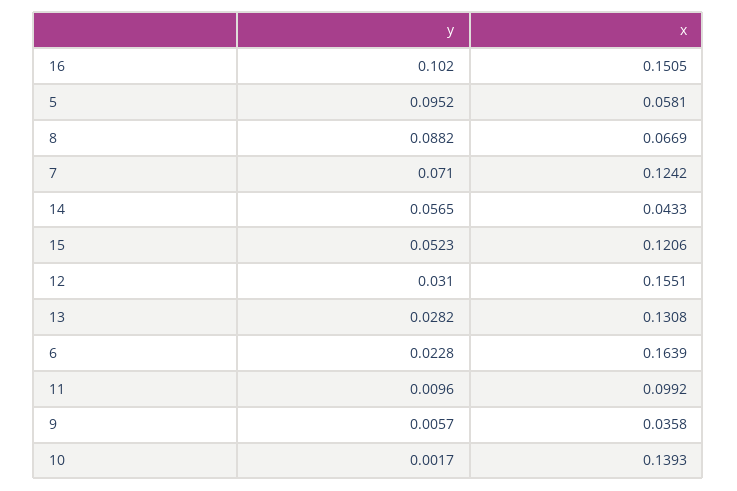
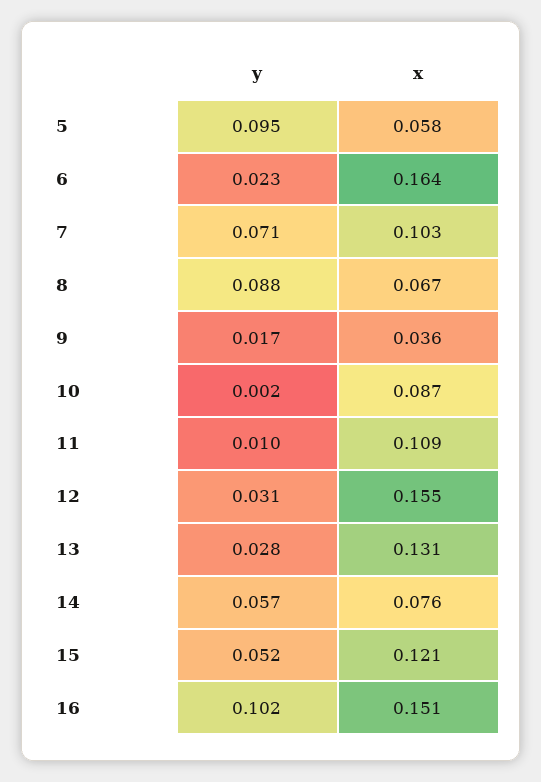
  {
    "y": {
      "16": 0.102,
      "5": 0.0952,
      "8": 0.0882,
      "7": 0.071,
      "14": 0.0565,
      "15": 0.0523,
      "12": 0.031,
      "13": 0.0282,
      "6": 0.0228,
      "11": 0.0096,
-     "9": 0.0057,
+     "9": 0.017,
      "10": 0.0017
    },
    "x": {
      "16": 0.1505,
      "5": 0.0581,
      "8": 0.0669,
-     "7": 0.1242,
+     "7": 0.103,
-     "14": 0.0433,
+     "14": 0.076,
      "15": 0.1206,
      "12": 0.1551,
      "13": 0.1308,
      "6": 0.1639,
-     "11": 0.0992,
+     "11": 0.109,
      "9": 0.0358,
-     "10": 0.1393
+     "10": 0.087
    }
  }

